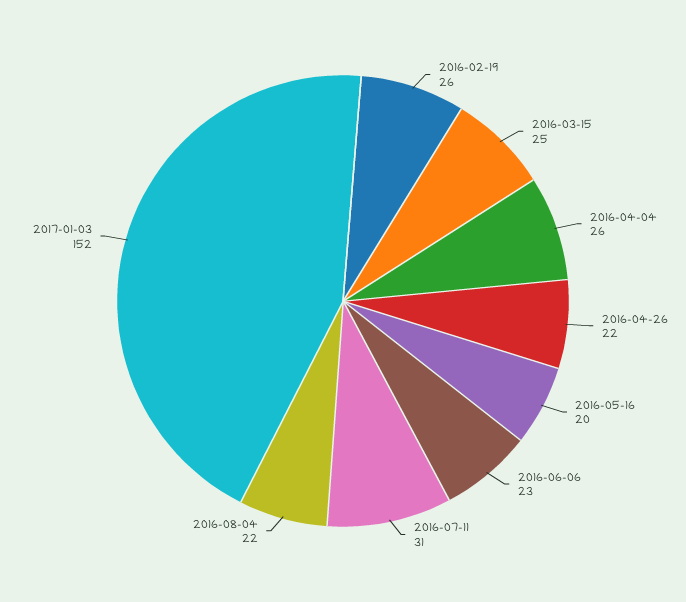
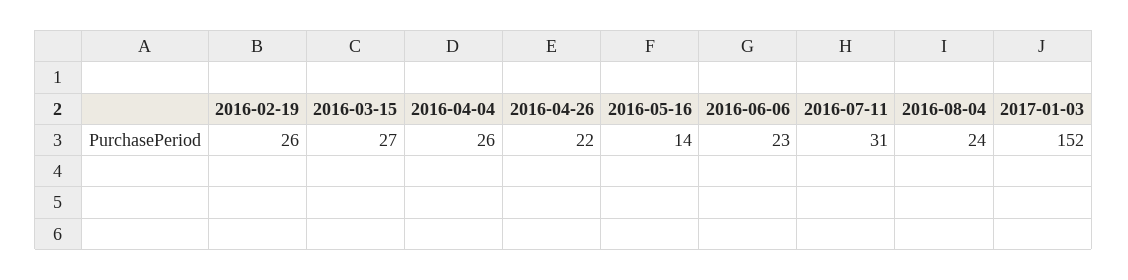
  {
    "2016-02-19": 26,
-   "2016-03-15": 25,
+   "2016-03-15": 27,
    "2016-04-04": 26,
    "2016-04-26": 22,
-   "2016-05-16": 20,
+   "2016-05-16": 14,
    "2016-06-06": 23,
    "2016-07-11": 31,
-   "2016-08-04": 22,
+   "2016-08-04": 24,
    "2017-01-03": 152
  }

